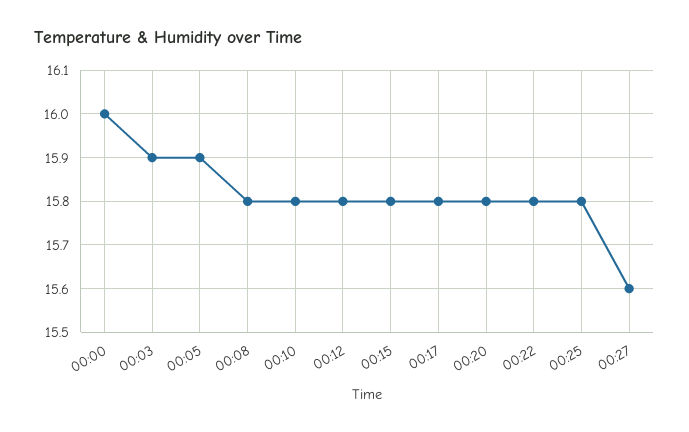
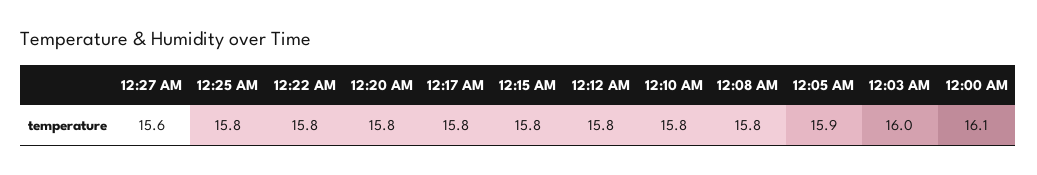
  {
-   "00:00": 16,
+   "00:00": 16.1,
-   "00:03": 15.9,
+   "00:03": 16,
    "00:05": 15.9,
    "00:08": 15.8,
    "00:10": 15.8,
    "00:12": 15.8,
    "00:15": 15.8,
    "00:17": 15.8,
    "00:20": 15.8,
    "00:22": 15.8,
    "00:25": 15.8,
    "00:27": 15.6
  }

